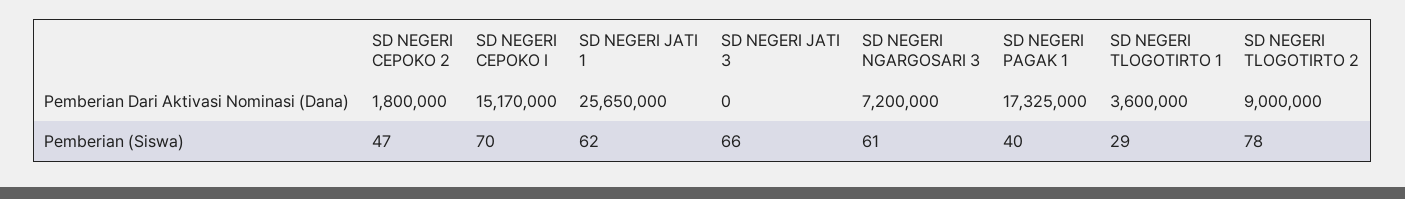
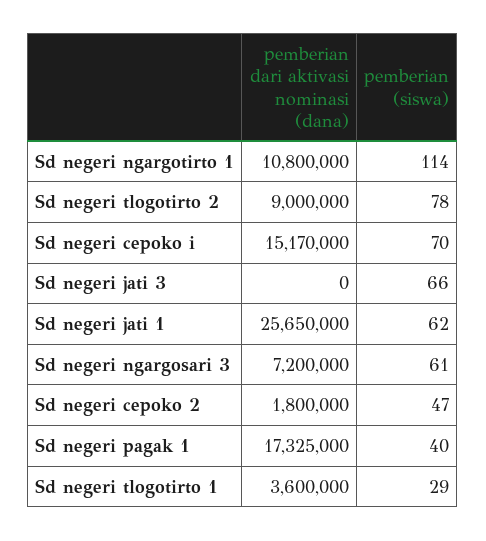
  {
    "SD NEGERI CEPOKO 2": {
      "Pemberian Dari Aktivasi Nominasi (Dana)": 1800000,
      "Pemberian (Siswa)": 47
    },
    "SD NEGERI CEPOKO I": {
      "Pemberian Dari Aktivasi Nominasi (Dana)": 15170000,
      "Pemberian (Siswa)": 70
    },
    "SD NEGERI JATI 1": {
      "Pemberian Dari Aktivasi Nominasi (Dana)": 25650000,
      "Pemberian (Siswa)": 62
    },
    "SD NEGERI JATI 3": {
      "Pemberian Dari Aktivasi Nominasi (Dana)": 0,
      "Pemberian (Siswa)": 66
    },
    "SD NEGERI NGARGOSARI 3": {
      "Pemberian Dari Aktivasi Nominasi (Dana)": 7200000,
      "Pemberian (Siswa)": 61
    },
    "SD NEGERI PAGAK 1": {
      "Pemberian Dari Aktivasi Nominasi (Dana)": 17325000,
      "Pemberian (Siswa)": 40
    },
    "SD NEGERI TLOGOTIRTO 1": {
      "Pemberian Dari Aktivasi Nominasi (Dana)": 3600000,
      "Pemberian (Siswa)": 29
    },
    "SD NEGERI TLOGOTIRTO 2": {
      "Pemberian Dari Aktivasi Nominasi (Dana)": 9000000,
      "Pemberian (Siswa)": 78
-   }
+   },
+   "Sd negeri ngargotirto 1": {
+     "Pemberian Dari Aktivasi Nominasi (Dana)": 10800000,
+     "Pemberian (Siswa)": 114
+   }
  }

